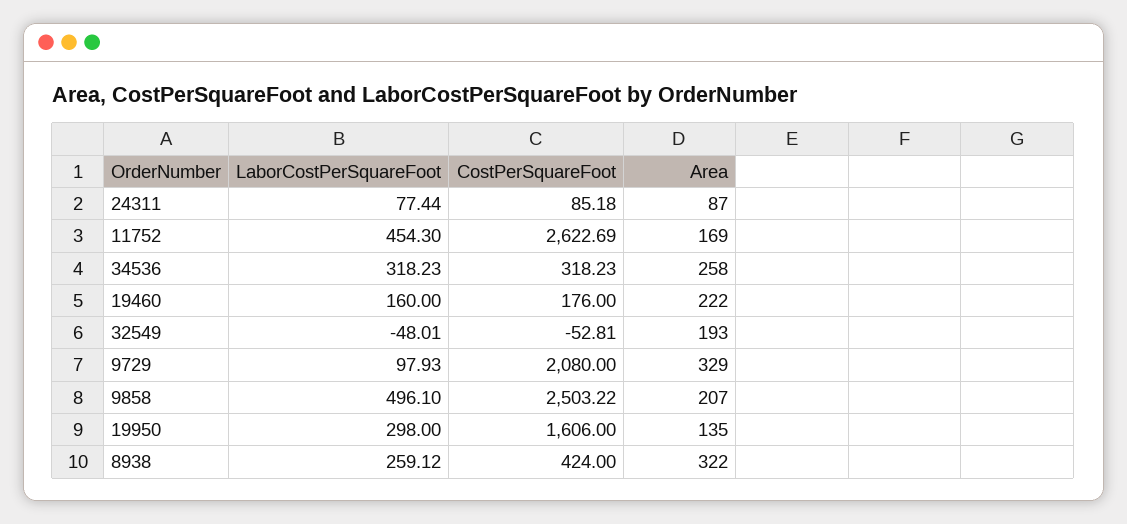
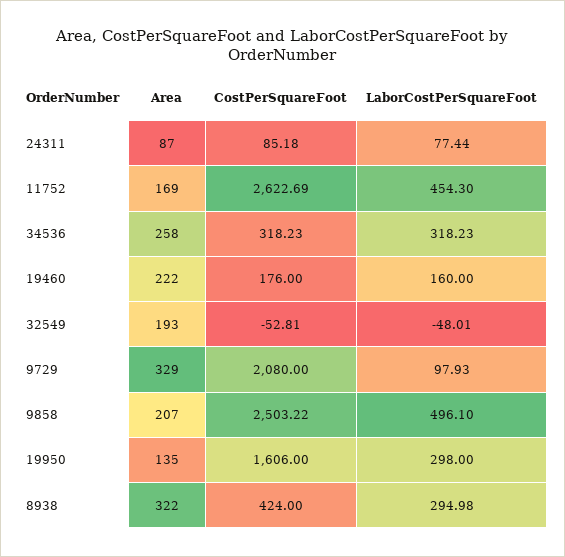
  {
    "LaborCostPerSquareFoot": {
      "24311": 77.44,
      "11752": 454.3,
      "34536": 318.23,
      "19460": 160,
      "32549": -48.01,
      "9729": 97.93,
      "9858": 496.1,
      "19950": 298,
-     "8938": 259.12
+     "8938": 294.98
    },
    "CostPerSquareFoot": {
      "24311": 85.18,
      "11752": 2622.69,
      "34536": 318.23,
      "19460": 176,
      "32549": -52.81,
      "9729": 2080,
      "9858": 2503.22,
      "19950": 1606,
      "8938": 424
    },
    "Area": {
      "24311": 87,
      "11752": 169,
      "34536": 258,
      "19460": 222,
      "32549": 193,
      "9729": 329,
      "9858": 207,
      "19950": 135,
      "8938": 322
    }
  }

